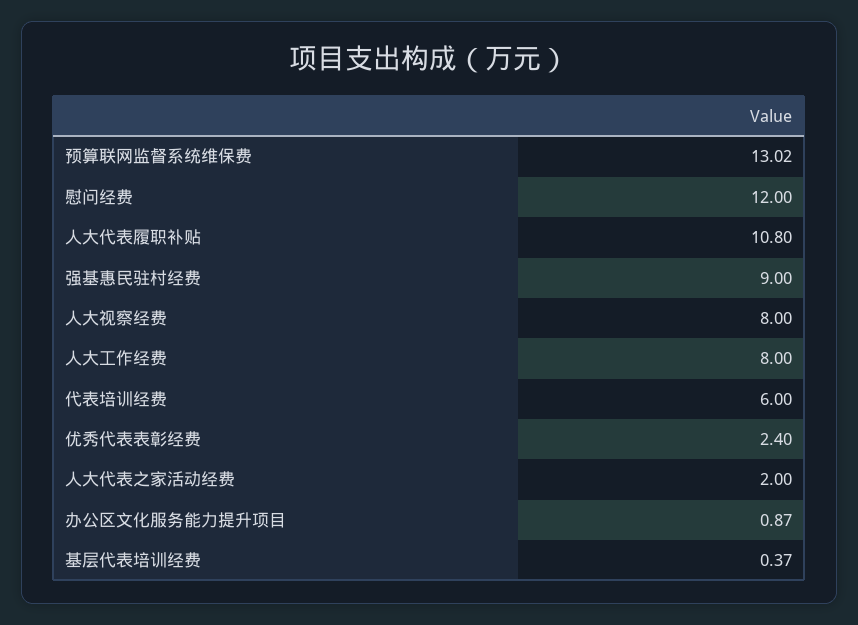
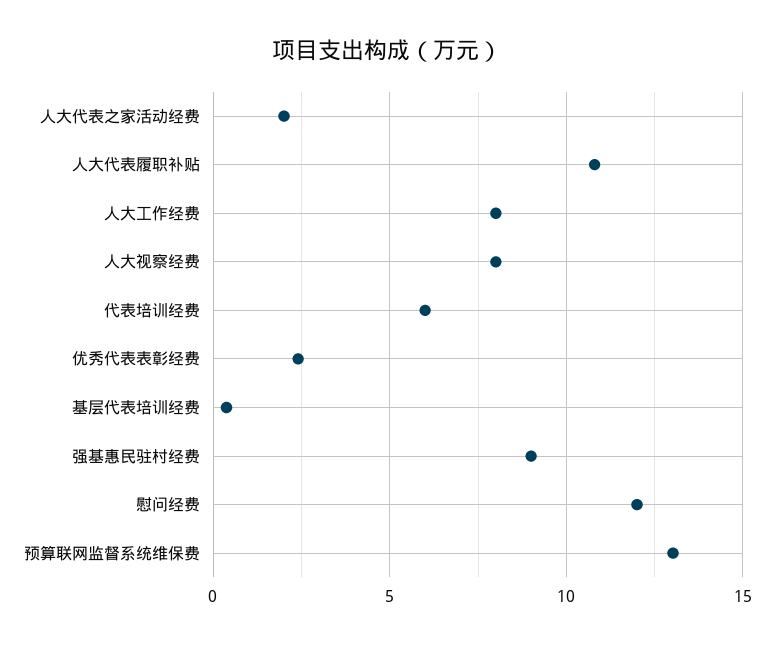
  {
    "预算联网监督系统维保费": 13.02,
    "慰问经费": 12,
    "人大代表履职补贴": 10.8,
    "强基惠民驻村经费": 9,
    "人大视察经费": 8,
    "人大工作经费": 8,
    "代表培训经费": 6,
    "优秀代表表彰经费": 2.4,
    "人大代表之家活动经费": 2,
-   "办公区文化服务能力提升项目": 0.87,
    "基层代表培训经费": 0.37
  }

